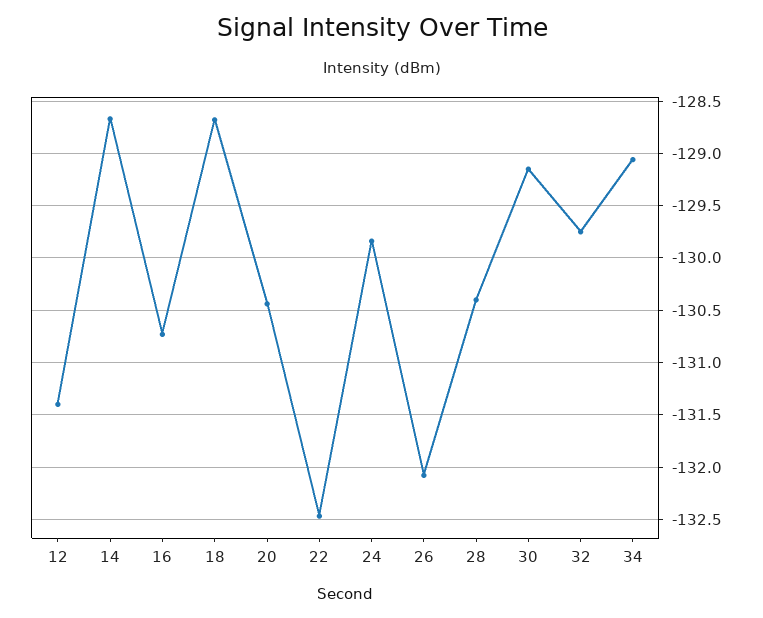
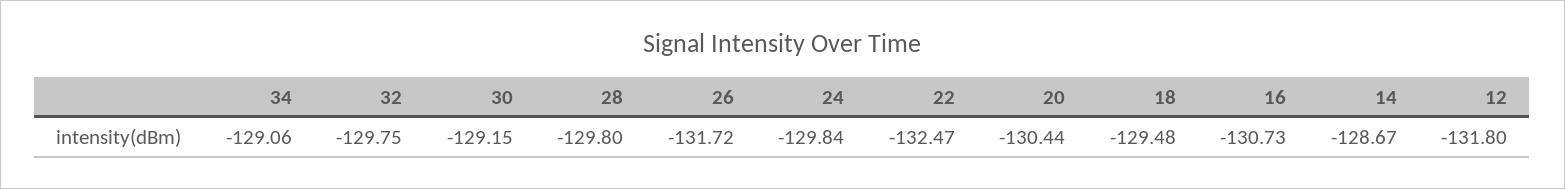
  {
-   "12": -131.4,
+   "12": -131.8,
    "14": -128.67,
    "16": -130.73,
-   "18": -128.7,
+   "18": -129.48,
    "20": -130.44,
    "22": -132.47,
    "24": -129.84,
-   "26": -132.1,
+   "26": -131.72,
-   "28": -130.4,
+   "28": -129.8,
    "30": -129.15,
    "32": -129.75,
    "34": -129.06
  }

